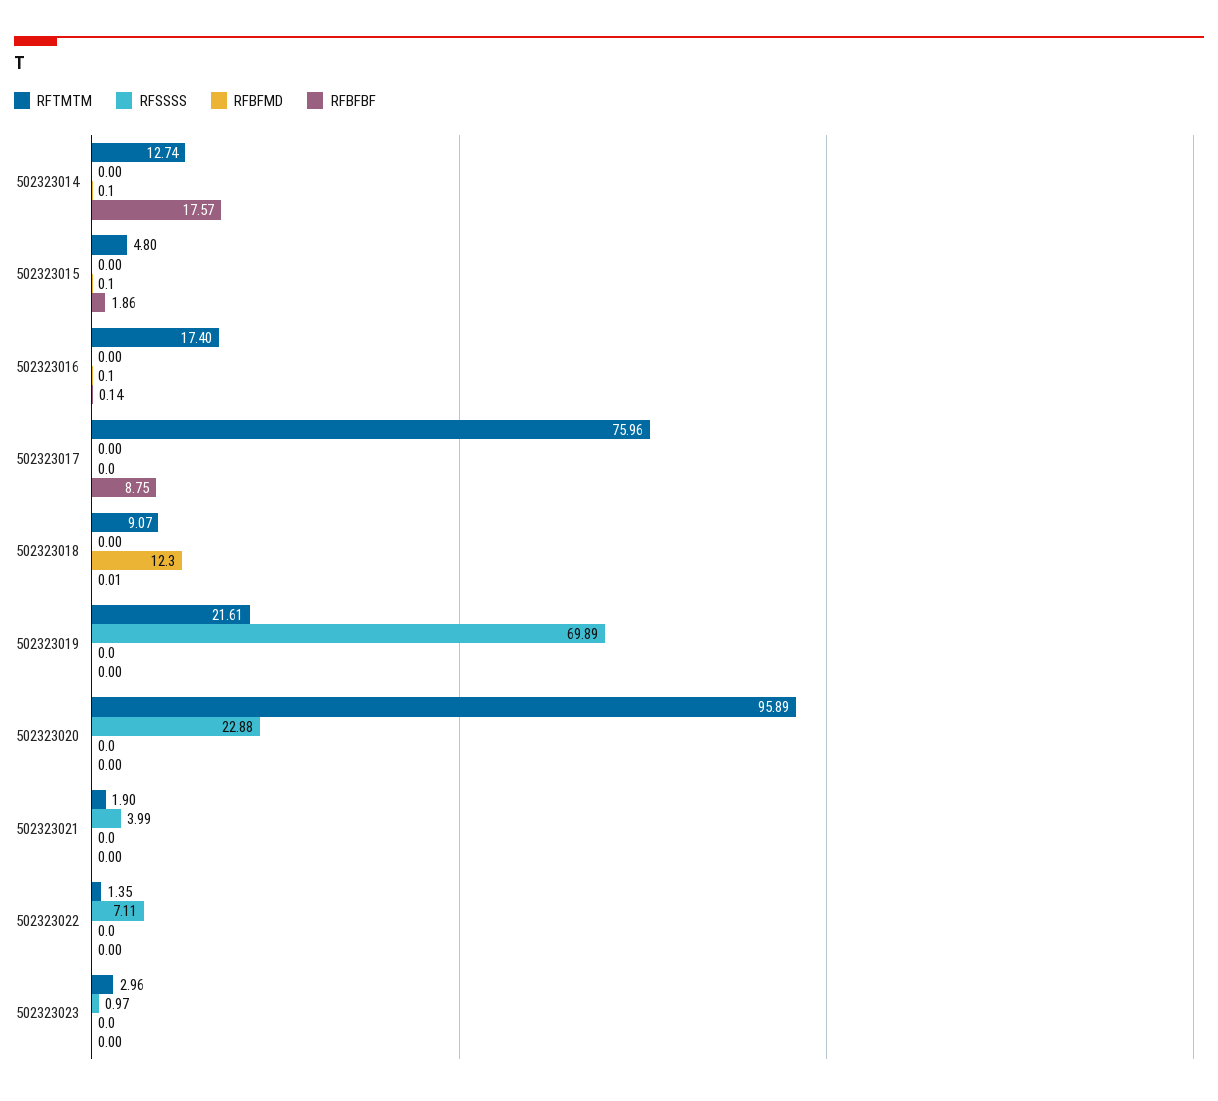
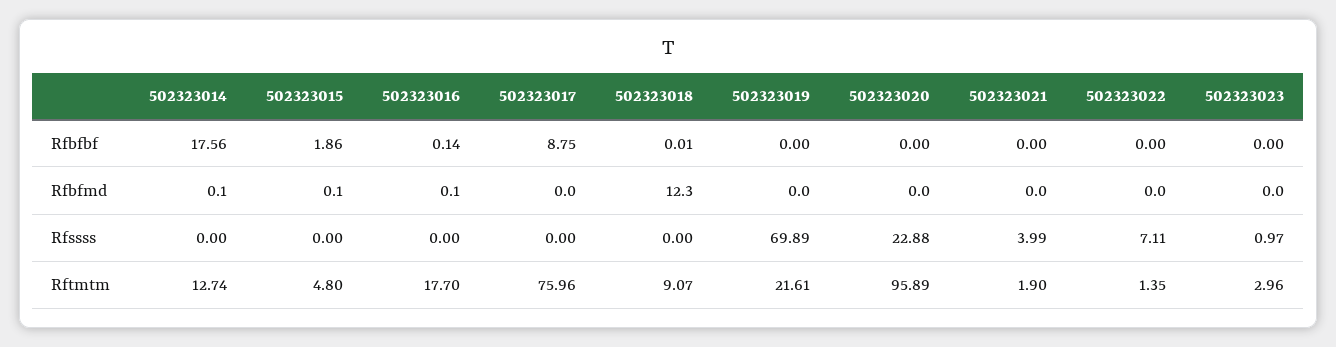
  {
    "RFTMTM": {
      "502323014": 12.74,
      "502323015": 4.8,
-     "502323016": 17.4,
+     "502323016": 17.7,
      "502323017": 75.96,
      "502323018": 9.07,
      "502323019": 21.61,
      "502323020": 95.89,
      "502323021": 1.9,
      "502323022": 1.35,
      "502323023": 2.96
    },
    "RFSSSS": {
      "502323014": 0,
      "502323015": 0,
      "502323016": 0,
      "502323017": 0,
      "502323018": 0,
      "502323019": 69.89,
      "502323020": 22.88,
      "502323021": 3.99,
      "502323022": 7.11,
      "502323023": 0.97
    },
    "RFBFMD": {
      "502323014": 0.1,
      "502323015": 0.1,
      "502323016": 0.1,
      "502323017": 0,
      "502323018": 12.3,
      "502323019": 0,
      "502323020": 0,
      "502323021": 0,
      "502323022": 0,
      "502323023": 0
    },
    "RFBFBF": {
-     "502323014": 17.57,
+     "502323014": 17.56,
      "502323015": 1.86,
      "502323016": 0.14,
      "502323017": 8.75,
      "502323018": 0.01,
      "502323019": 0,
      "502323020": 0,
      "502323021": 0,
      "502323022": 0,
      "502323023": 0
    }
  }

